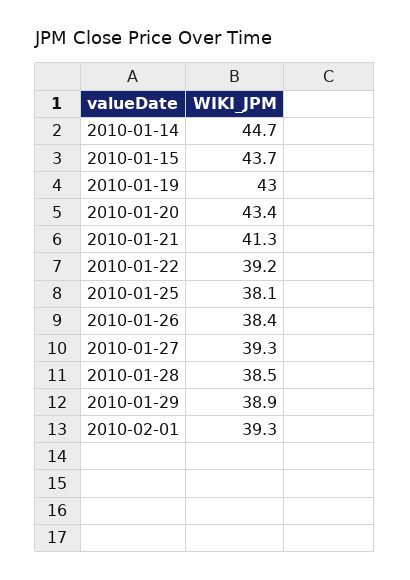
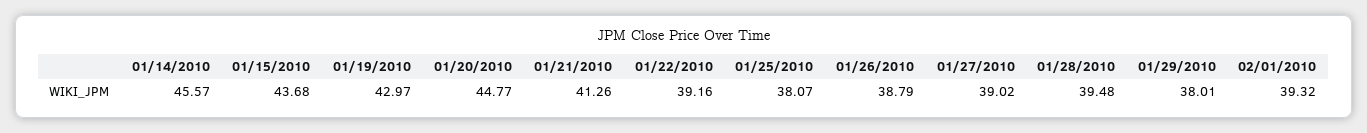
  {
-   "2010-01-14": 44.7,
+   "2010-01-14": 45.57,
    "2010-01-15": 43.68,
    "2010-01-19": 42.97,
-   "2010-01-20": 43.4,
+   "2010-01-20": 44.77,
    "2010-01-21": 41.26,
    "2010-01-22": 39.16,
    "2010-01-25": 38.07,
-   "2010-01-26": 38.4,
+   "2010-01-26": 38.79,
-   "2010-01-27": 39.3,
+   "2010-01-27": 39.02,
-   "2010-01-28": 38.5,
+   "2010-01-28": 39.48,
-   "2010-01-29": 38.9,
+   "2010-01-29": 38.01,
    "2010-02-01": 39.32
  }

